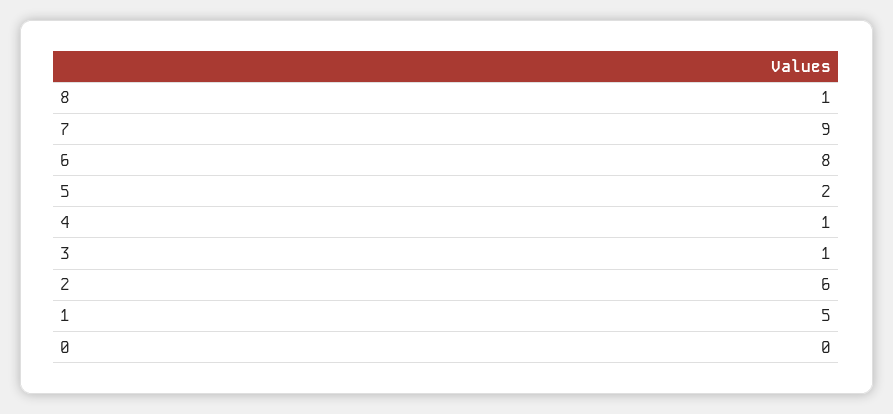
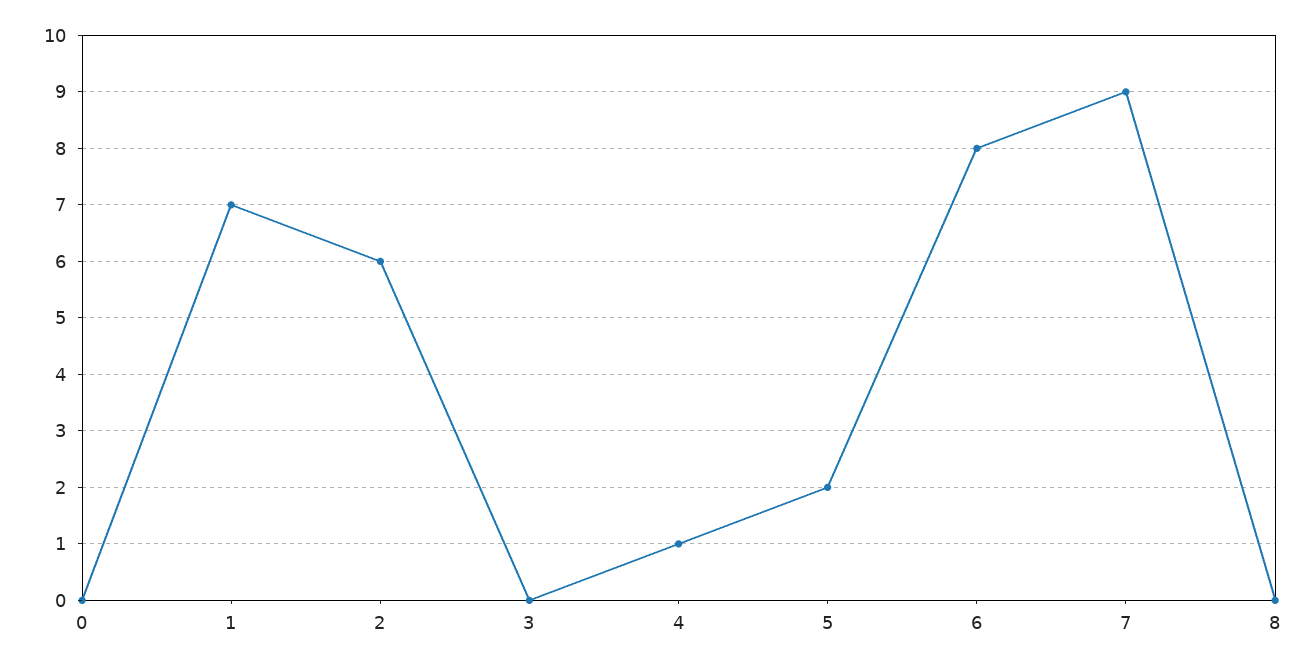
  {
-   "8": 1,
+   "8": 0,
    "7": 9,
    "6": 8,
    "5": 2,
    "4": 1,
-   "3": 1,
+   "3": 0,
    "2": 6,
-   "1": 5,
+   "1": 7,
    "0": 0
  }

